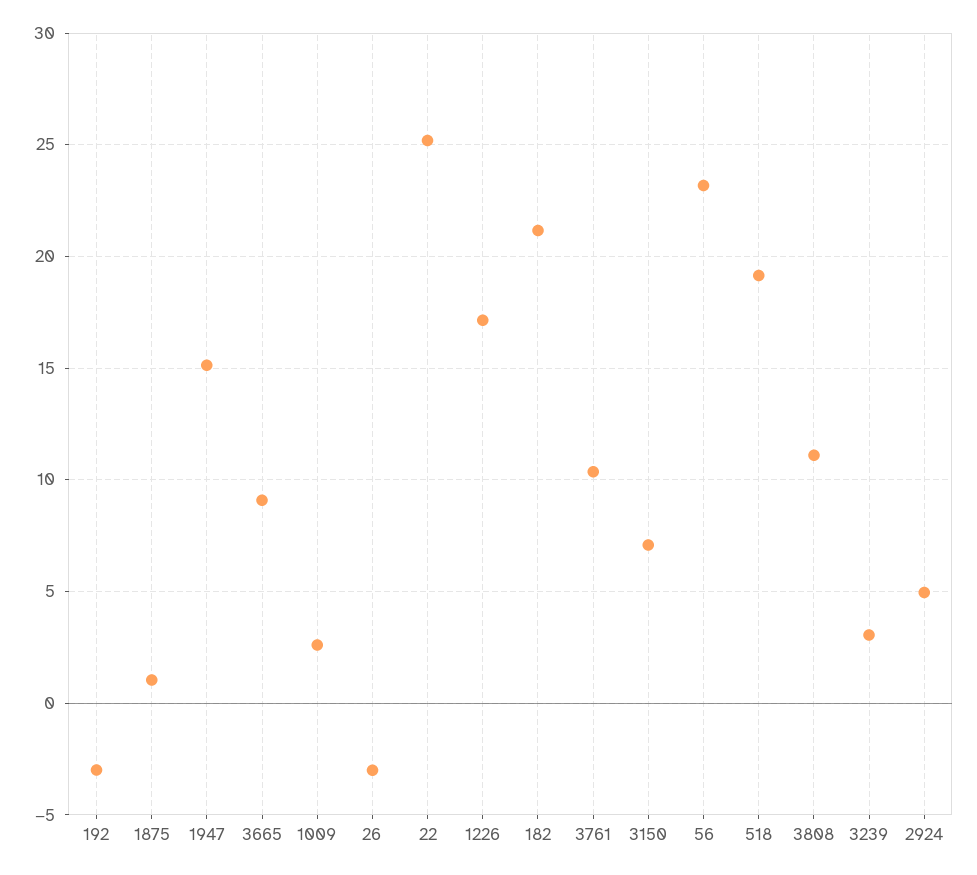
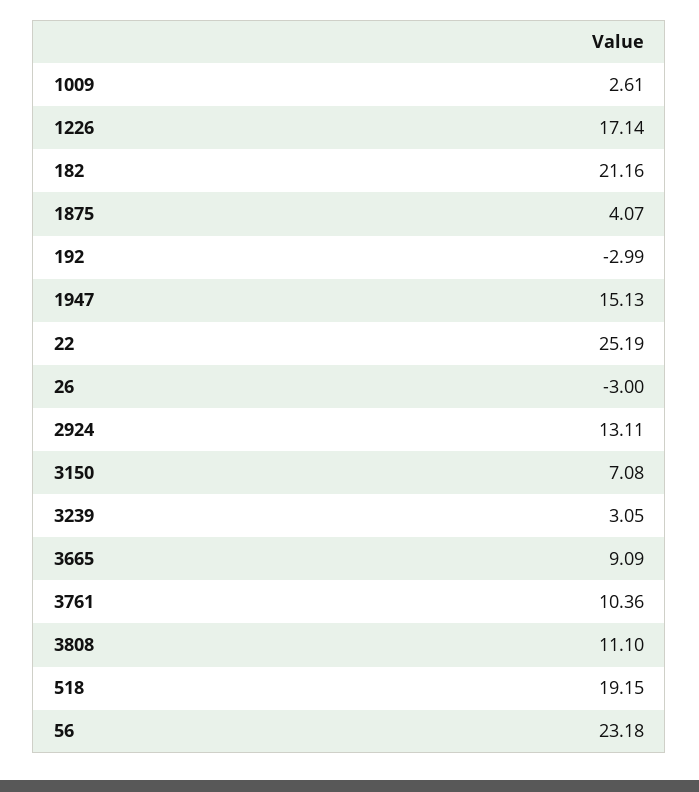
  {
    "192": -2.99,
-   "1875": 1,
+   "1875": 4.07,
    "1947": 15.13,
    "3665": 9.09,
    "1009": 2.61,
    "26": -3,
    "22": 25.19,
    "1226": 17.14,
    "182": 21.16,
    "3761": 10.36,
    "3150": 7.08,
    "56": 23.18,
    "518": 19.15,
    "3808": 11.1,
    "3239": 3.05,
-   "2924": 5
+   "2924": 13.11
  }

